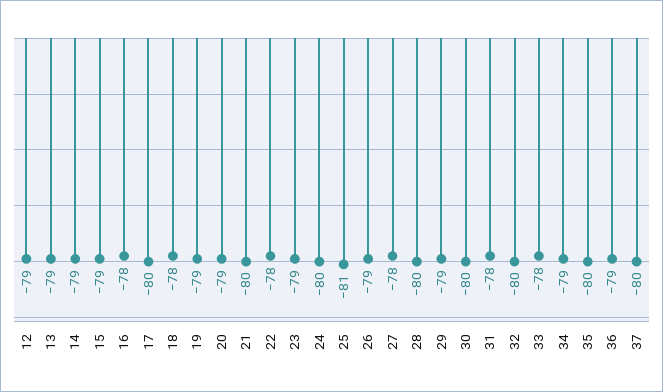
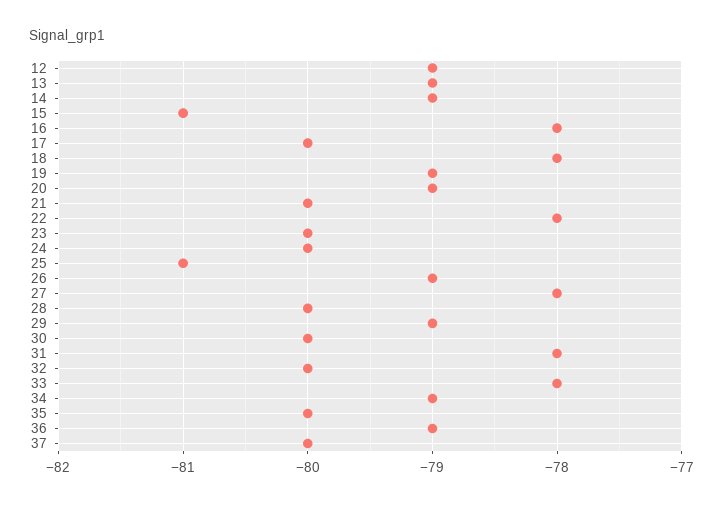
  {
    "12": -79,
    "13": -79,
    "14": -79,
-   "15": -79,
+   "15": -81,
    "16": -78,
    "17": -80,
    "18": -78,
    "19": -79,
    "20": -79,
    "21": -80,
    "22": -78,
-   "23": -79,
+   "23": -80,
    "24": -80,
    "25": -81,
    "26": -79,
    "27": -78,
    "28": -80,
    "29": -79,
    "30": -80,
    "31": -78,
    "32": -80,
    "33": -78,
    "34": -79,
    "35": -80,
    "36": -79,
    "37": -80
  }

